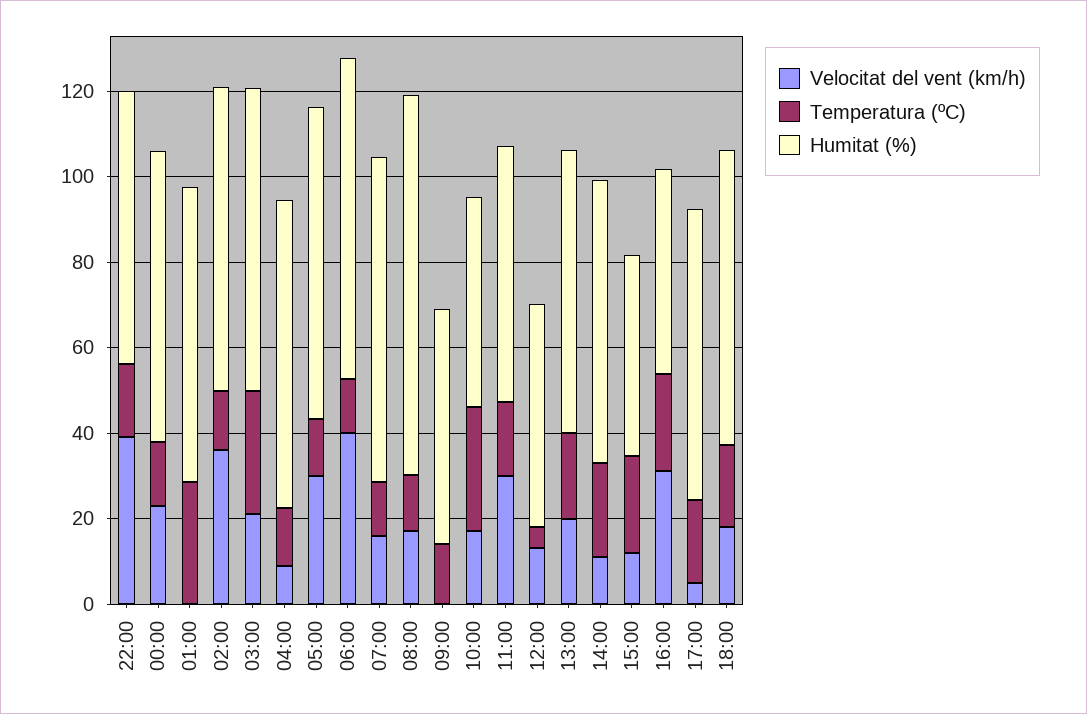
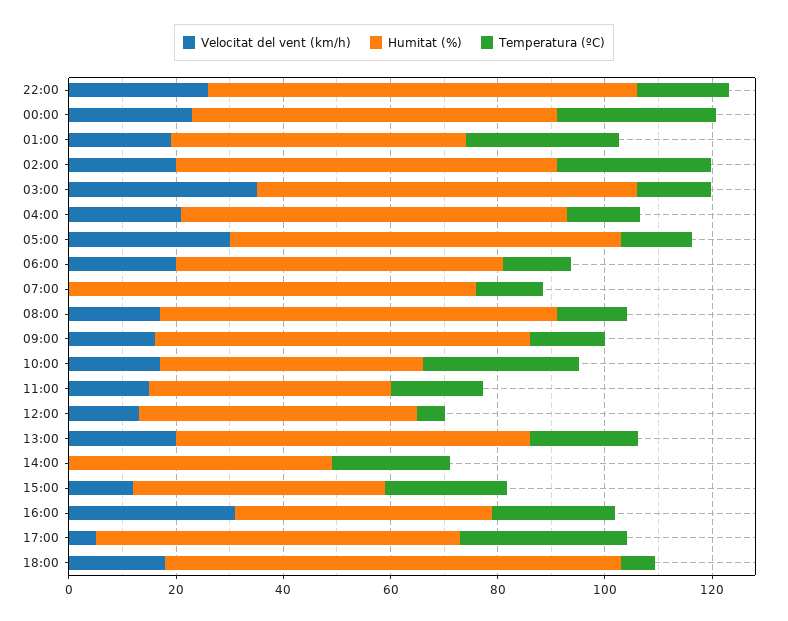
  {
    "Velocitat del vent (km/h)": {
-     "22:00": 40,
+     "22:00": 25,
      "00:00": 25,
-     "01:00": 0,
+     "01:00": 20,
-     "02:00": 35,
+     "02:00": 20,
-     "03:00": 20,
+     "03:00": 35,
-     "04:00": 10,
+     "04:00": 20,
      "05:00": 30,
-     "06:00": 40,
+     "06:00": 20,
-     "07:00": 15,
+     "07:00": 0,
      "08:00": 15,
-     "09:00": 0,
+     "09:00": 15,
      "10:00": 15,
-     "11:00": 30,
+     "11:00": 15,
      "12:00": 15,
      "13:00": 20,
-     "14:00": 10,
+     "14:00": 0,
      "15:00": 10,
      "16:00": 30,
      "17:00": 5,
      "18:00": 20
    },
    "Temperatura (ºC)": {
      "22:00": 15,
-     "00:00": 15,
+     "00:00": 30,
      "01:00": 30,
-     "02:00": 15,
+     "02:00": 30,
-     "03:00": 30,
+     "03:00": 15,
      "04:00": 15,
      "05:00": 15,
      "06:00": 15,
      "07:00": 15,
      "08:00": 15,
      "09:00": 15,
      "10:00": 30,
      "11:00": 15,
      "12:00": 5,
      "13:00": 20,
      "14:00": 20,
      "15:00": 25,
      "16:00": 25,
-     "17:00": 20,
+     "17:00": 30,
-     "18:00": 20
+     "18:00": 5
    },
    "Humitat (%)": {
-     "22:00": 65,
+     "22:00": 80,
      "00:00": 70,
-     "01:00": 70,
+     "01:00": 55,
      "02:00": 70,
      "03:00": 70,
      "04:00": 70,
      "05:00": 75,
-     "06:00": 75,
+     "06:00": 60,
      "07:00": 75,
-     "08:00": 90,
+     "08:00": 75,
-     "09:00": 55,
+     "09:00": 70,
      "10:00": 50,
-     "11:00": 60,
+     "11:00": 45,
      "12:00": 50,
      "13:00": 65,
-     "14:00": 65,
+     "14:00": 50,
      "15:00": 45,
      "16:00": 50,
      "17:00": 70,
-     "18:00": 70
+     "18:00": 85
    }
  }

